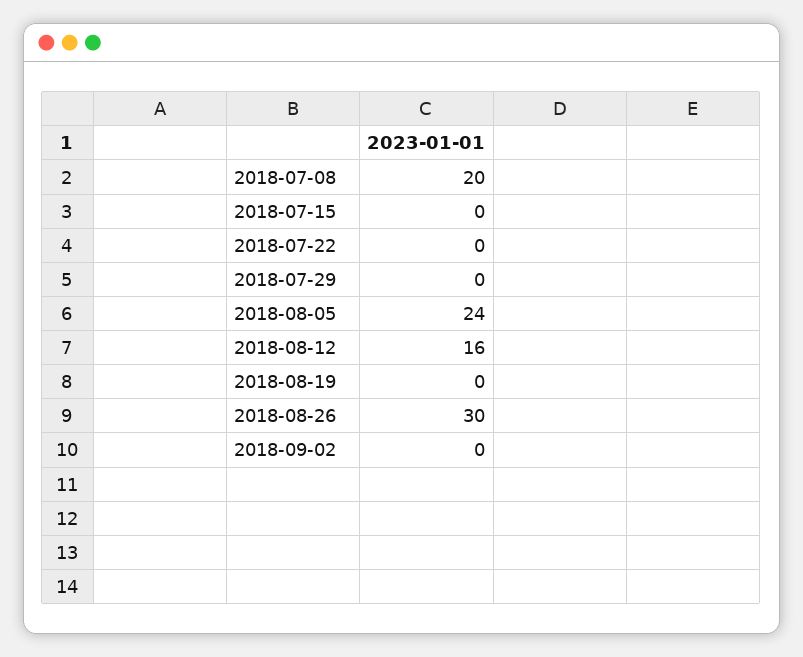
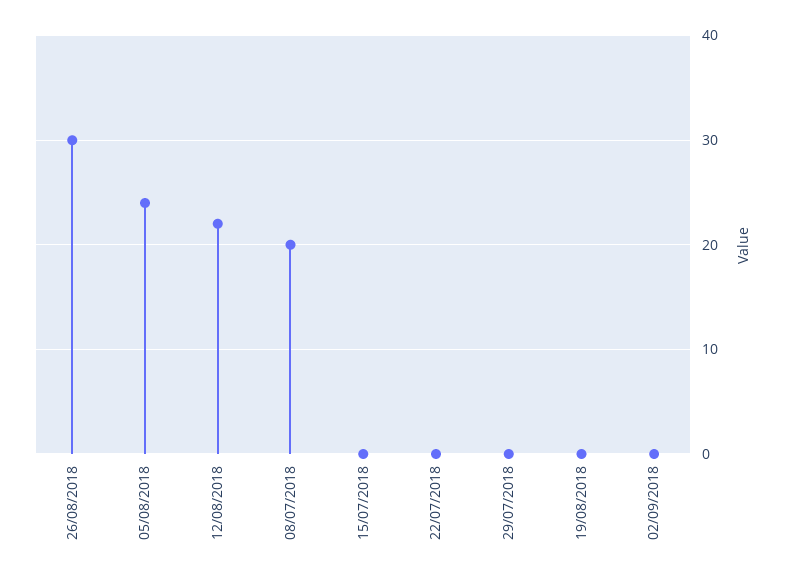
  {
    "2018-07-08": 20,
    "2018-07-15": 0,
    "2018-07-22": 0,
    "2018-07-29": 0,
    "2018-08-05": 24,
-   "2018-08-12": 16,
+   "2018-08-12": 22,
    "2018-08-19": 0,
    "2018-08-26": 30,
    "2018-09-02": 0
  }

